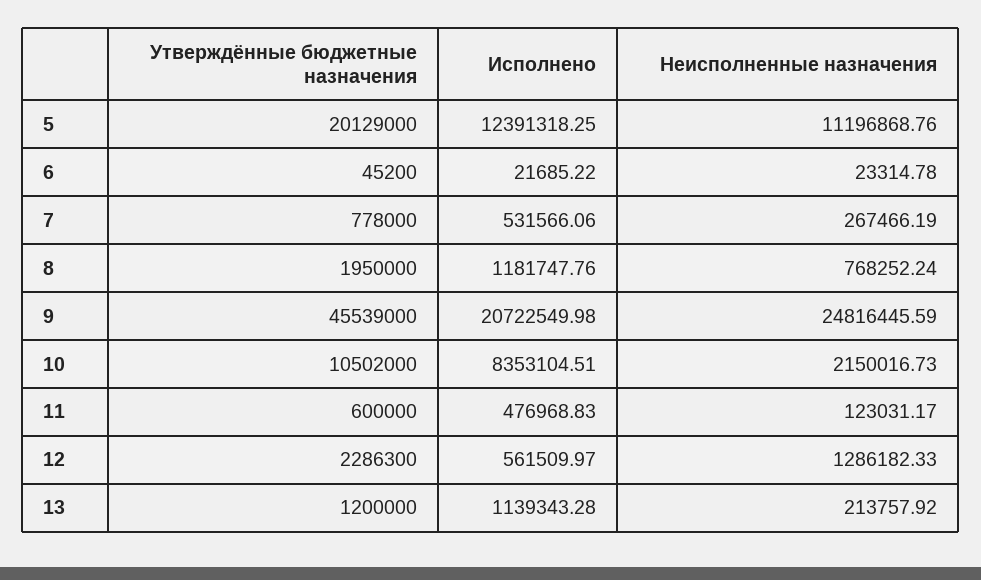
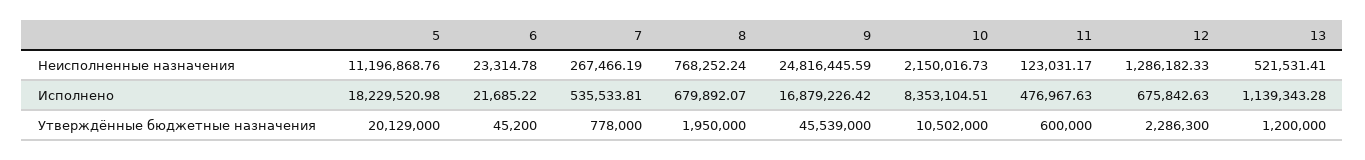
  {
    "Утверждённые бюджетные назначения": {
      "5": 20129000,
      "6": 45200,
      "7": 778000,
      "8": 1950000,
      "9": 45539000,
      "10": 10502000,
      "11": 600000,
      "12": 2286300,
      "13": 1200000
    },
    "Исполнено": {
-     "5": 12391318.25,
+     "5": 18229520.98,
      "6": 21685.22,
-     "7": 531566.06,
+     "7": 535533.81,
-     "8": 1181747.76,
+     "8": 679892.07,
-     "9": 20722549.98,
+     "9": 16879226.42,
      "10": 8353104.51,
-     "11": 476968.83,
+     "11": 476967.63,
-     "12": 561509.97,
+     "12": 675842.63,
      "13": 1139343.28
    },
    "Неисполненные назначения": {
      "5": 11196868.76,
      "6": 23314.78,
      "7": 267466.19,
      "8": 768252.24,
      "9": 24816445.59,
      "10": 2150016.73,
      "11": 123031.17,
      "12": 1286182.33,
-     "13": 213757.92
+     "13": 521531.41
    }
  }

